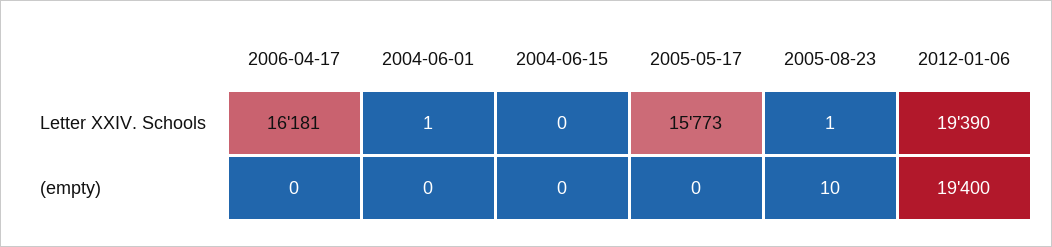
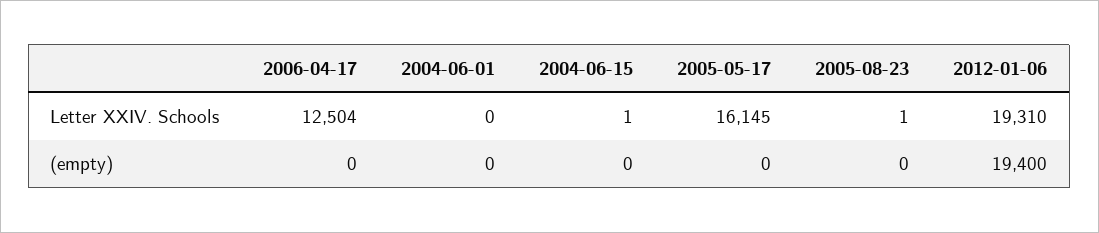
  {
    "2006-04-17": {
-     "Letter XXIV. Schools": 16181,
+     "Letter XXIV. Schools": 12504,
      "(empty)": 0
    },
    "2004-06-01": {
-     "Letter XXIV. Schools": 1,
+     "Letter XXIV. Schools": 0,
      "(empty)": 0
    },
    "2004-06-15": {
-     "Letter XXIV. Schools": 0,
+     "Letter XXIV. Schools": 1,
      "(empty)": 0
    },
    "2005-05-17": {
-     "Letter XXIV. Schools": 15773,
+     "Letter XXIV. Schools": 16145,
      "(empty)": 0
    },
    "2005-08-23": {
      "Letter XXIV. Schools": 1,
-     "(empty)": 10
+     "(empty)": 0
    },
    "2012-01-06": {
-     "Letter XXIV. Schools": 19390,
+     "Letter XXIV. Schools": 19310,
      "(empty)": 19400
    }
  }

